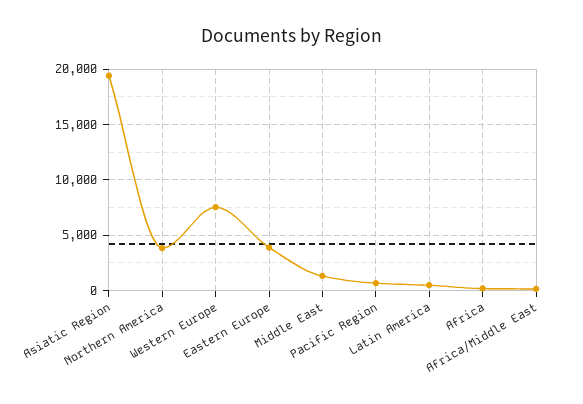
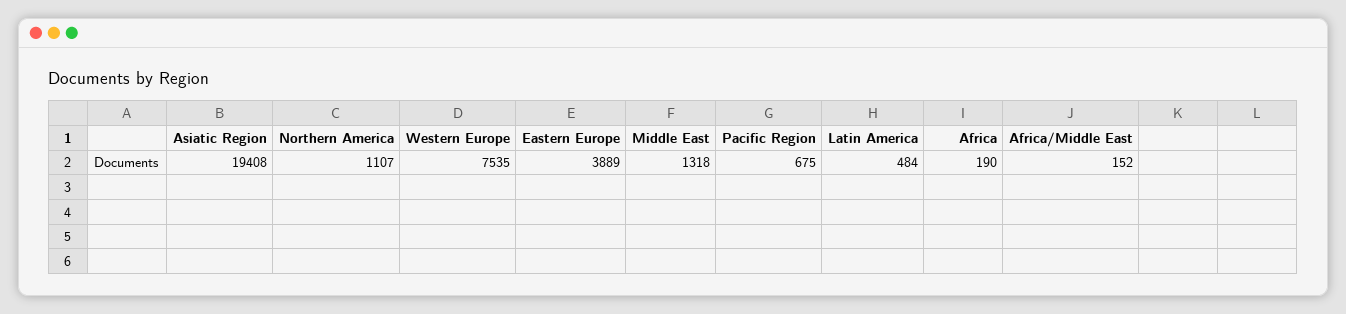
  {
    "Asiatic Region": 19408,
-   "Northern America": 4000,
+   "Northern America": 1107,
    "Western Europe": 7535,
    "Eastern Europe": 3889,
    "Middle East": 1318,
    "Pacific Region": 675,
    "Latin America": 484,
    "Africa": 190,
    "Africa/Middle East": 152
  }

